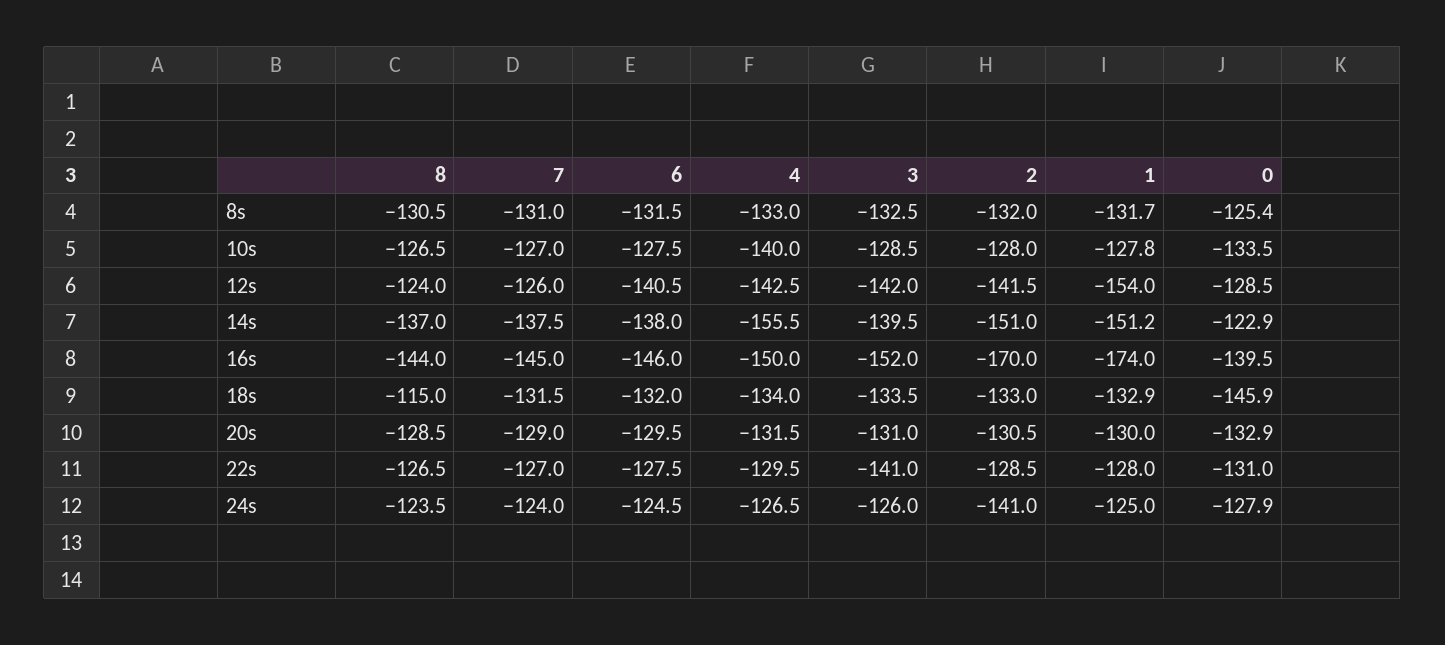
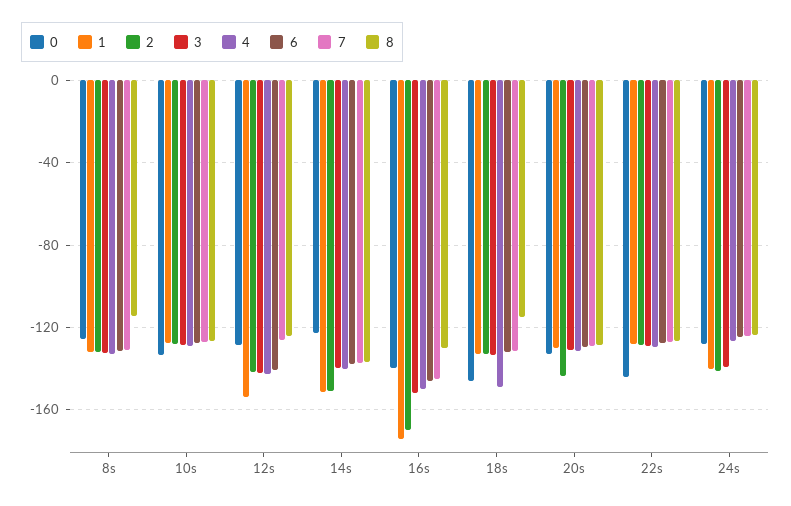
  {
    "8": {
-     "8s": -130.5,
+     "8s": -115,
      "10s": -126.5,
      "12s": -124,
      "14s": -137,
-     "16s": -144,
+     "16s": -130,
      "18s": -115,
      "20s": -128.5,
      "22s": -126.5,
      "24s": -123.5
    },
    "7": {
      "8s": -131,
      "10s": -127,
      "12s": -126,
      "14s": -137.5,
      "16s": -145,
      "18s": -131.5,
      "20s": -129,
      "22s": -127,
      "24s": -124
    },
    "6": {
      "8s": -131.5,
      "10s": -127.5,
      "12s": -140.5,
      "14s": -138,
      "16s": -146,
      "18s": -132,
      "20s": -129.5,
      "22s": -127.5,
      "24s": -124.5
    },
    "4": {
      "8s": -133,
-     "10s": -140,
+     "10s": -130,
      "12s": -142.5,
-     "14s": -155.5,
+     "14s": -140,
      "16s": -150,
-     "18s": -134,
+     "18s": -150,
      "20s": -131.5,
      "22s": -129.5,
      "24s": -126.5
    },
    "3": {
      "8s": -132.5,
      "10s": -128.5,
      "12s": -142,
      "14s": -139.5,
      "16s": -152,
      "18s": -133.5,
      "20s": -131,
-     "22s": -141,
+     "22s": -130,
-     "24s": -126
+     "24s": -140
    },
    "2": {
      "8s": -132,
      "10s": -128,
      "12s": -141.5,
      "14s": -151,
      "16s": -170,
      "18s": -133,
-     "20s": -130.5,
+     "20s": -145,
      "22s": -128.5,
      "24s": -141
    },
    "1": {
      "8s": -131.7,
      "10s": -127.8,
      "12s": -154,
      "14s": -151.2,
      "16s": -174,
      "18s": -132.9,
      "20s": -130,
      "22s": -128,
-     "24s": -125
+     "24s": -140
    },
    "0": {
      "8s": -125.4,
      "10s": -133.5,
      "12s": -128.5,
      "14s": -122.9,
      "16s": -139.5,
      "18s": -145.9,
      "20s": -132.9,
-     "22s": -131,
+     "22s": -145,
      "24s": -127.9
    }
  }

